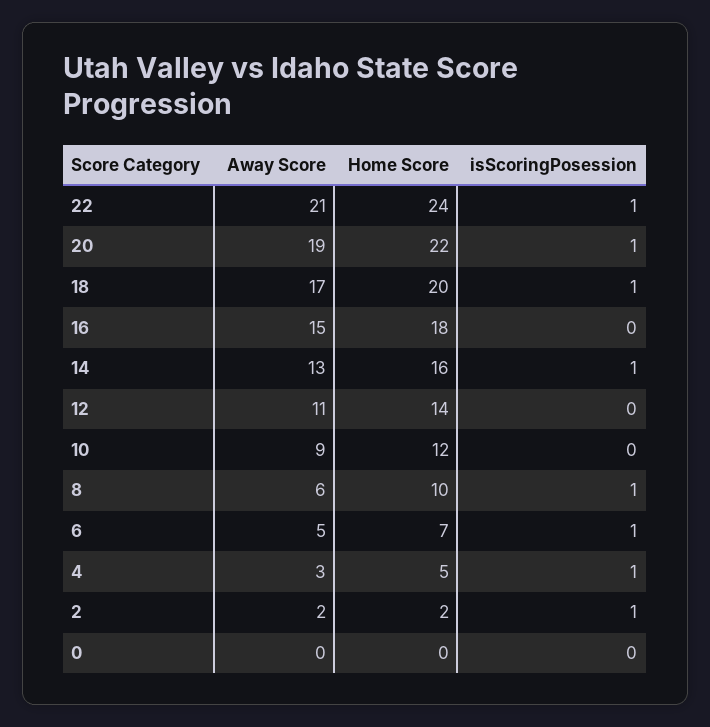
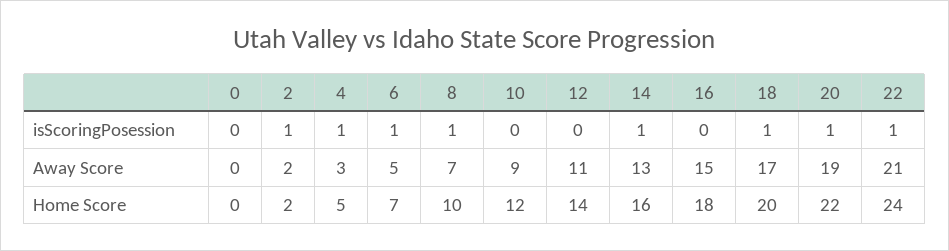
  {
    "Away Score": {
      "22": 21,
      "20": 19,
      "18": 17,
      "16": 15,
      "14": 13,
      "12": 11,
      "10": 9,
-     "8": 6,
+     "8": 7,
      "6": 5,
      "4": 3,
      "2": 2,
      "0": 0
    },
    "Home Score": {
      "22": 24,
      "20": 22,
      "18": 20,
      "16": 18,
      "14": 16,
      "12": 14,
      "10": 12,
      "8": 10,
      "6": 7,
      "4": 5,
      "2": 2,
      "0": 0
    },
    "isScoringPosession": {
      "22": 1,
      "20": 1,
      "18": 1,
      "16": 0,
      "14": 1,
      "12": 0,
      "10": 0,
      "8": 1,
      "6": 1,
      "4": 1,
      "2": 1,
      "0": 0
    }
  }

